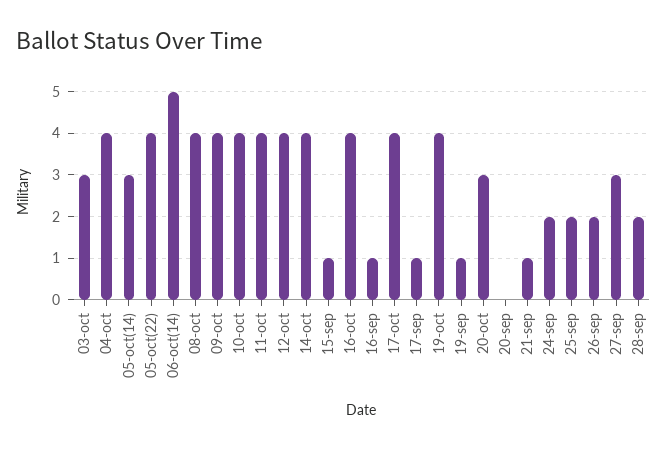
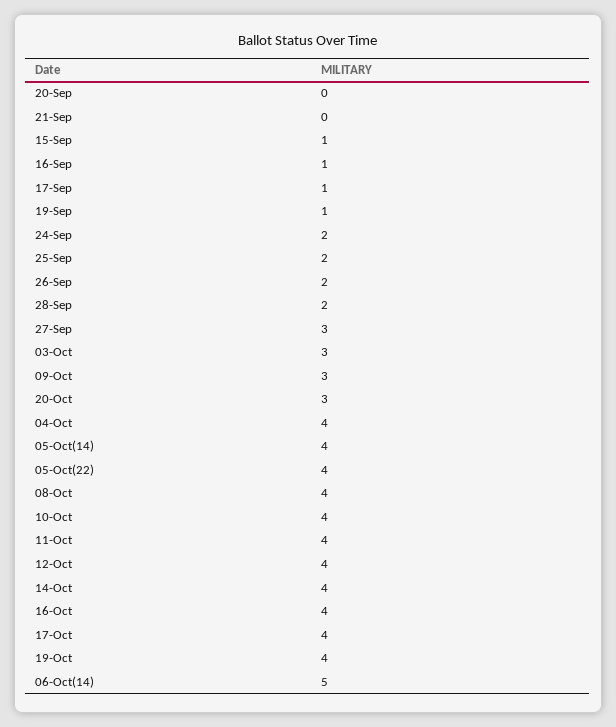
  {
    "03-oct": 3,
    "04-oct": 4,
-   "05-oct(14)": 3,
+   "05-oct(14)": 4,
    "05-oct(22)": 4,
    "06-oct(14)": 5,
    "08-oct": 4,
-   "09-oct": 4,
+   "09-oct": 3,
    "10-oct": 4,
    "11-oct": 4,
    "12-oct": 4,
    "14-oct": 4,
    "15-sep": 1,
    "16-oct": 4,
    "16-sep": 1,
    "17-oct": 4,
    "17-sep": 1,
    "19-oct": 4,
    "19-sep": 1,
    "20-oct": 3,
    "20-sep": 0,
-   "21-sep": 1,
+   "21-sep": 0,
    "24-sep": 2,
    "25-sep": 2,
    "26-sep": 2,
    "27-sep": 3,
    "28-sep": 2
  }

